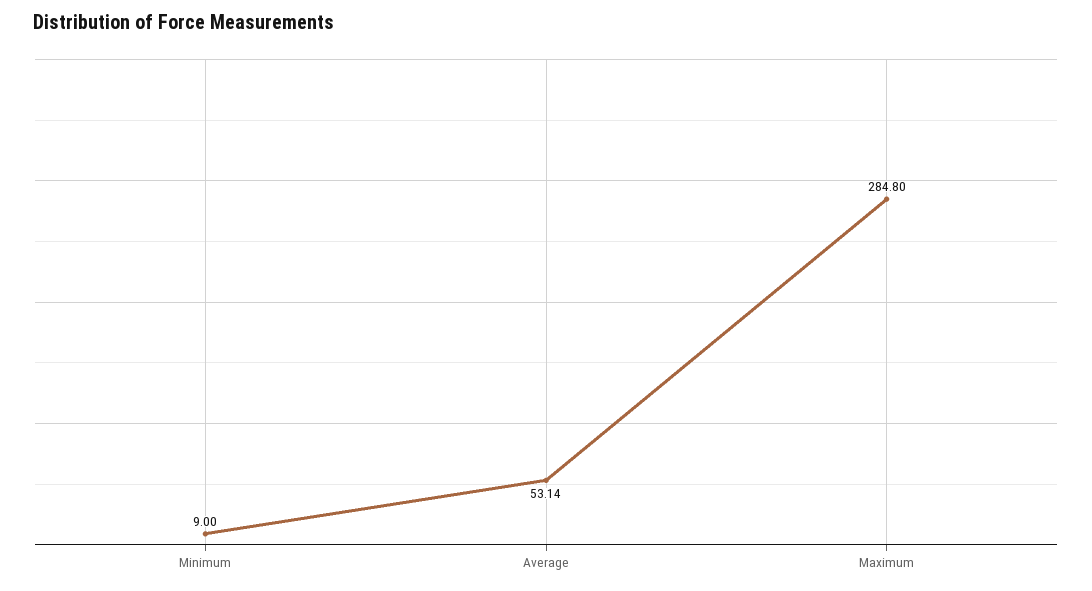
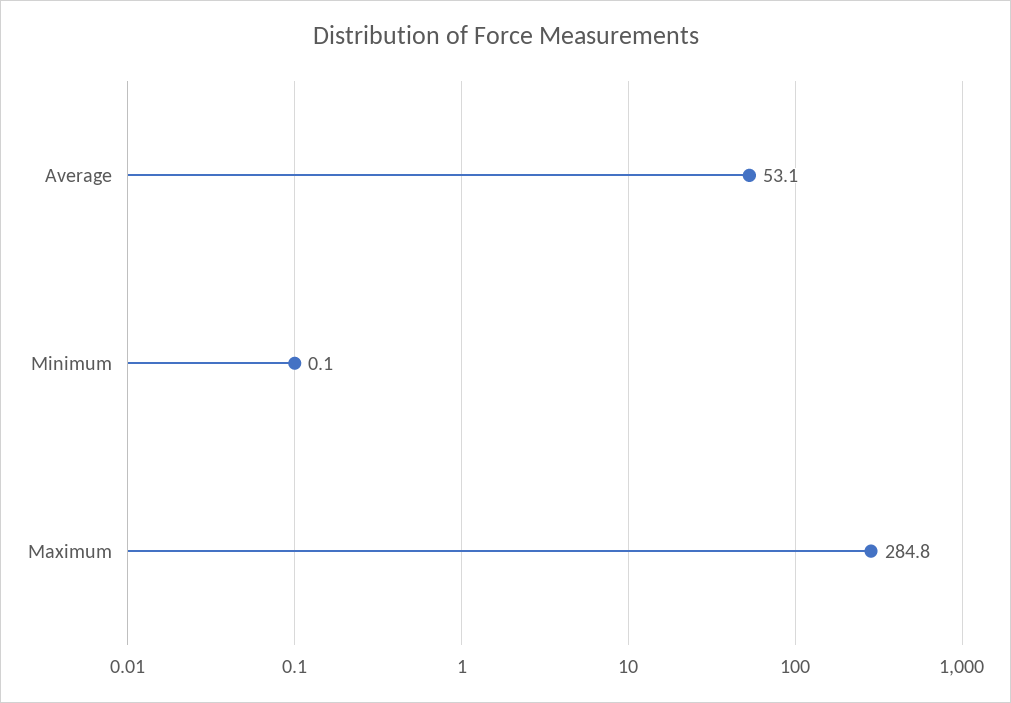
  {
-   "Minimum": 9,
+   "Minimum": 0.1,
    "Average": 53.14,
    "Maximum": 284.8
  }

